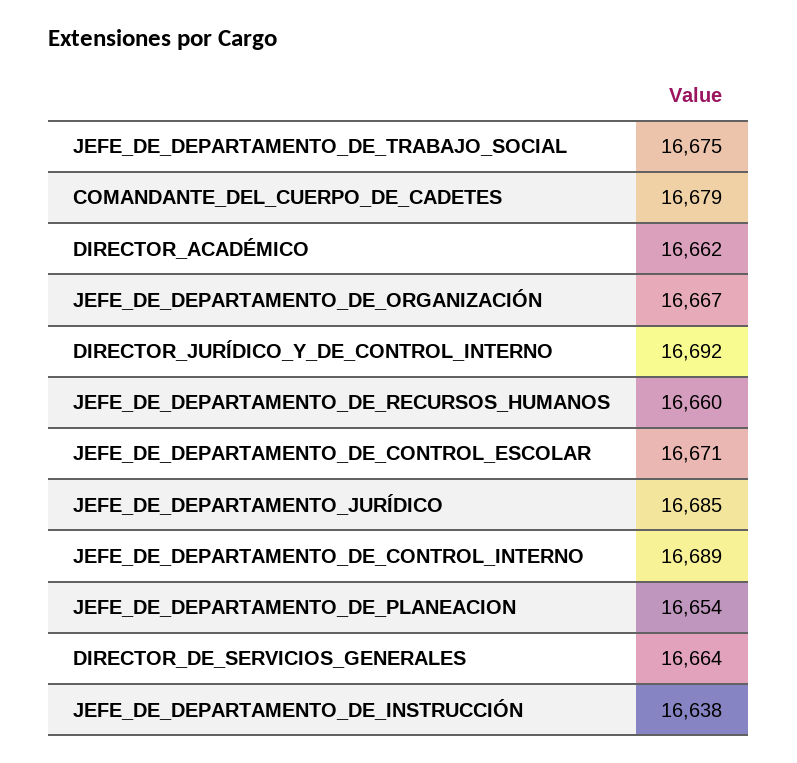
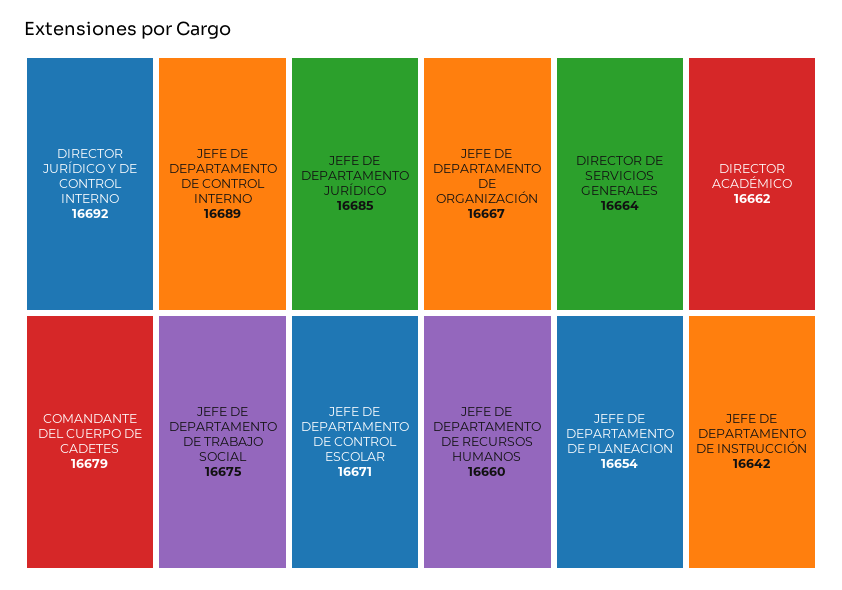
  {
    "JEFE_DE_DEPARTAMENTO_DE_TRABAJO_SOCIAL": 16675,
    "COMANDANTE_DEL_CUERPO_DE_CADETES": 16679,
    "DIRECTOR_ACADÉMICO": 16662,
    "JEFE_DE_DEPARTAMENTO_DE_ORGANIZACIÓN": 16667,
    "DIRECTOR_JURÍDICO_Y_DE_CONTROL_INTERNO": 16692,
    "JEFE_DE_DEPARTAMENTO_DE_RECURSOS_HUMANOS": 16660,
    "JEFE_DE_DEPARTAMENTO_DE_CONTROL_ESCOLAR": 16671,
    "JEFE_DE_DEPARTAMENTO_JURÍDICO": 16685,
    "JEFE_DE_DEPARTAMENTO_DE_CONTROL_INTERNO": 16689,
    "JEFE_DE_DEPARTAMENTO_DE_PLANEACION": 16654,
    "DIRECTOR_DE_SERVICIOS_GENERALES": 16664,
-   "JEFE_DE_DEPARTAMENTO_DE_INSTRUCCIÓN": 16638
+   "JEFE_DE_DEPARTAMENTO_DE_INSTRUCCIÓN": 16642
  }

